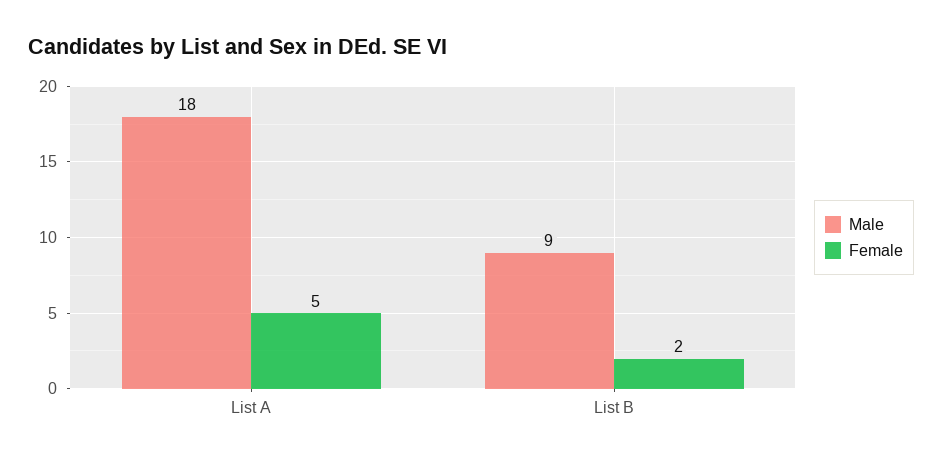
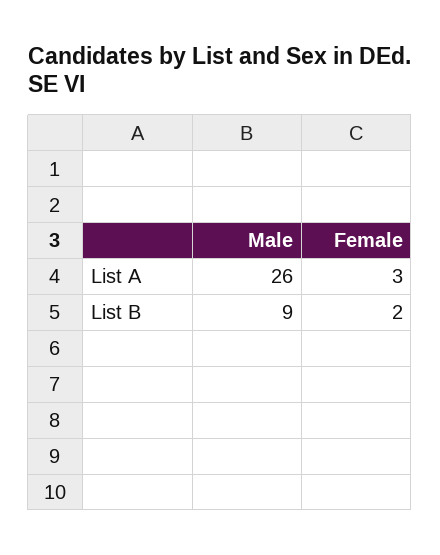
  {
    "Male": {
-     "List A": 18,
+     "List A": 26,
      "List B": 9
    },
    "Female": {
-     "List A": 5,
+     "List A": 3,
      "List B": 2
    }
  }

